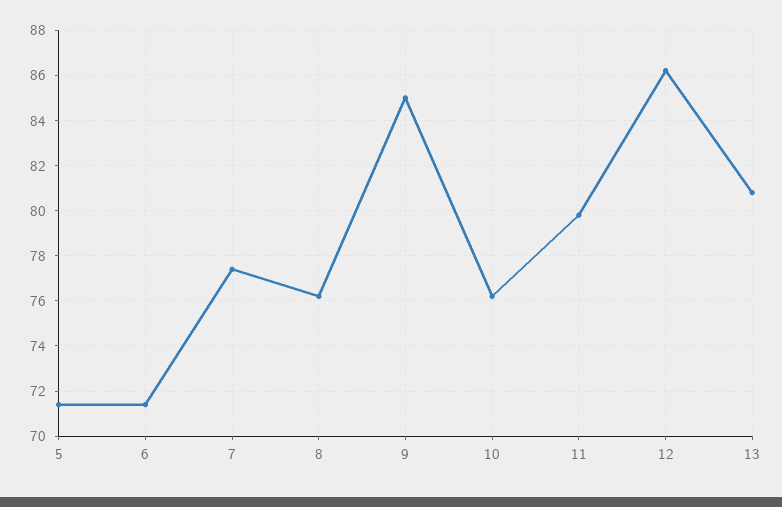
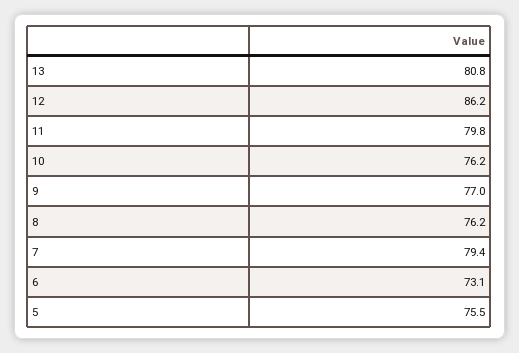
  {
-   "5": 71.5,
+   "5": 75.5,
-   "6": 71.5,
+   "6": 73.1,
-   "7": 77.5,
+   "7": 79.4,
    "8": 76.2,
-   "9": 85,
+   "9": 77,
    "10": 76.2,
    "11": 79.8,
    "12": 86.2,
    "13": 80.8
  }

